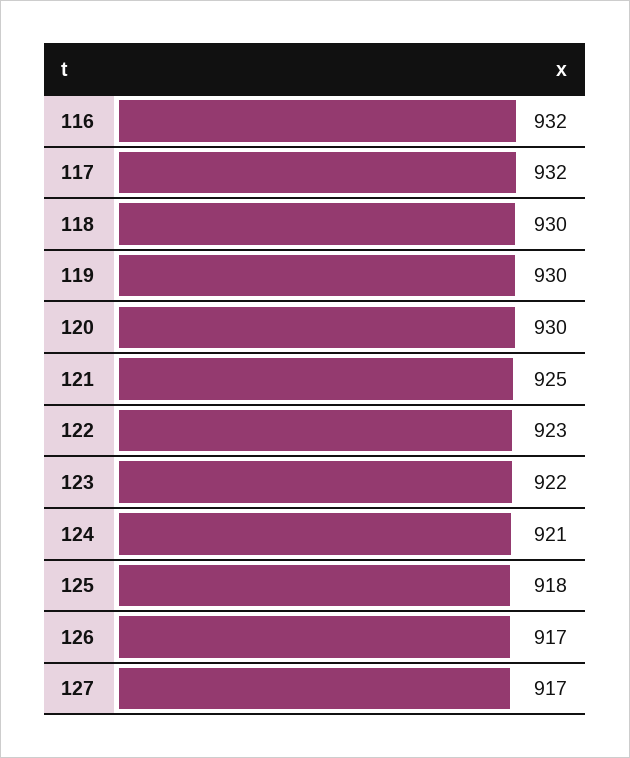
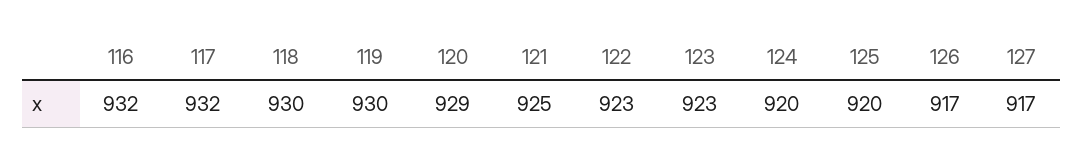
  {
    "116": 932,
    "117": 932,
    "118": 930,
    "119": 930,
-   "120": 930,
+   "120": 929,
    "121": 925,
    "122": 923,
-   "123": 922,
+   "123": 923,
-   "124": 921,
+   "124": 920,
-   "125": 918,
+   "125": 920,
    "126": 917,
    "127": 917
  }

